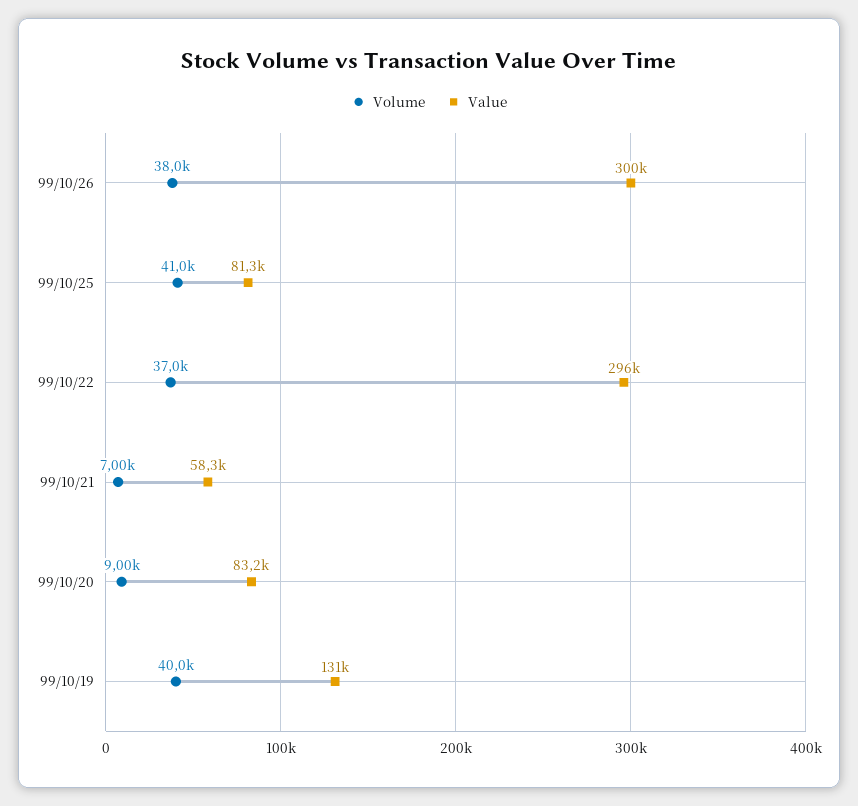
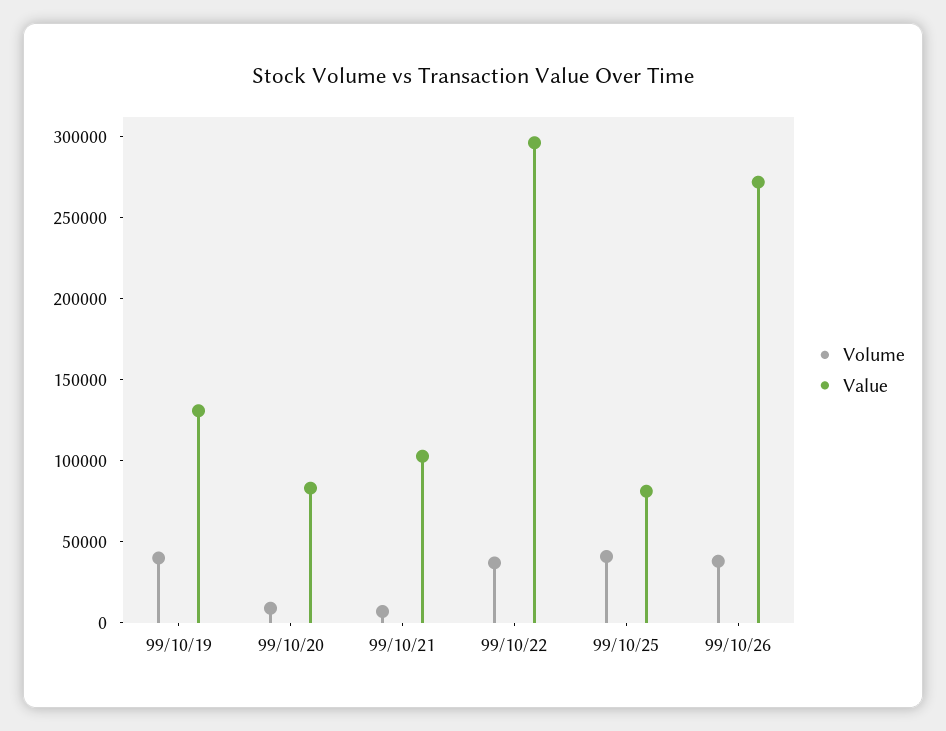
  {
    "Volume": {
      "99/10/26": 38000,
      "99/10/25": 41000,
      "99/10/22": 37000,
      "99/10/21": 7000,
      "99/10/20": 9000,
      "99/10/19": 40000
    },
    "Value": {
-     "99/10/26": 300000,
+     "99/10/26": 270000,
      "99/10/25": 81300,
      "99/10/22": 296000,
-     "99/10/21": 58300,
+     "99/10/21": 100000,
      "99/10/20": 83200,
      "99/10/19": 131000
    }
  }

